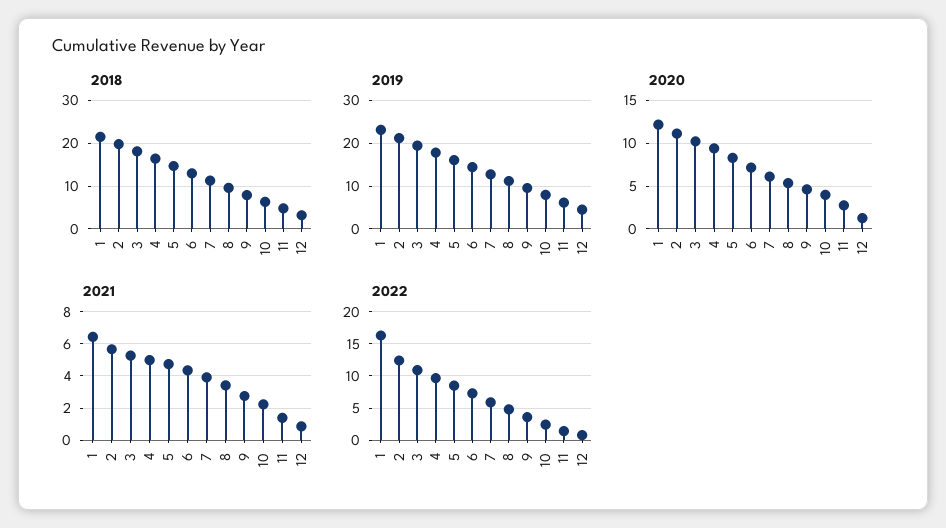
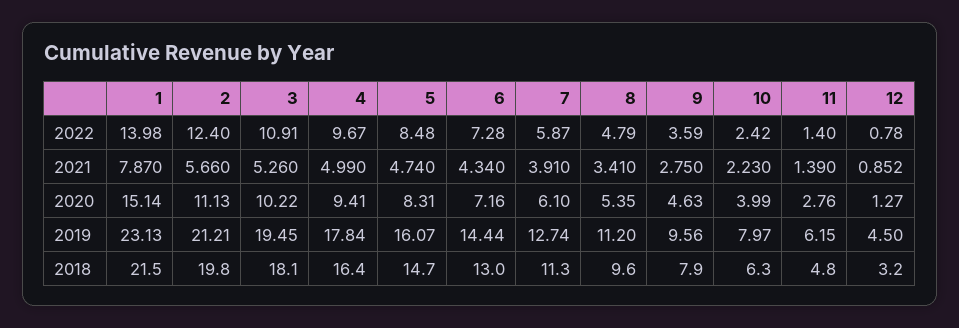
  {
    "2018": {
      "1": 21.5,
      "2": 19.8,
      "3": 18.1,
      "4": 16.4,
      "5": 14.7,
      "6": 13,
      "7": 11.3,
      "8": 9.6,
      "9": 7.9,
      "10": 6.3,
      "11": 4.8,
      "12": 3.2
    },
    "2019": {
      "1": 23.13,
      "2": 21.21,
      "3": 19.45,
      "4": 17.84,
      "5": 16.07,
      "6": 14.44,
      "7": 12.74,
      "8": 11.2,
      "9": 9.56,
      "10": 7.97,
      "11": 6.15,
      "12": 4.5
    },
    "2020": {
-     "1": 12,
+     "1": 15.14,
      "2": 11.13,
      "3": 10.22,
      "4": 9.41,
      "5": 8.31,
      "6": 7.16,
      "7": 6.1,
      "8": 5.35,
      "9": 4.63,
      "10": 3.99,
      "11": 2.76,
      "12": 1.27
    },
    "2021": {
-     "1": 6.5,
+     "1": 7.87,
      "2": 5.66,
      "3": 5.26,
      "4": 4.99,
      "5": 4.74,
      "6": 4.34,
      "7": 3.91,
      "8": 3.41,
      "9": 2.75,
      "10": 2.23,
      "11": 1.39,
      "12": 0.852
    },
    "2022": {
-     "1": 16,
+     "1": 13.98,
      "2": 12.4,
      "3": 10.91,
      "4": 9.67,
      "5": 8.48,
      "6": 7.28,
      "7": 5.87,
      "8": 4.79,
      "9": 3.59,
      "10": 2.42,
      "11": 1.4,
      "12": 0.78
    }
  }

